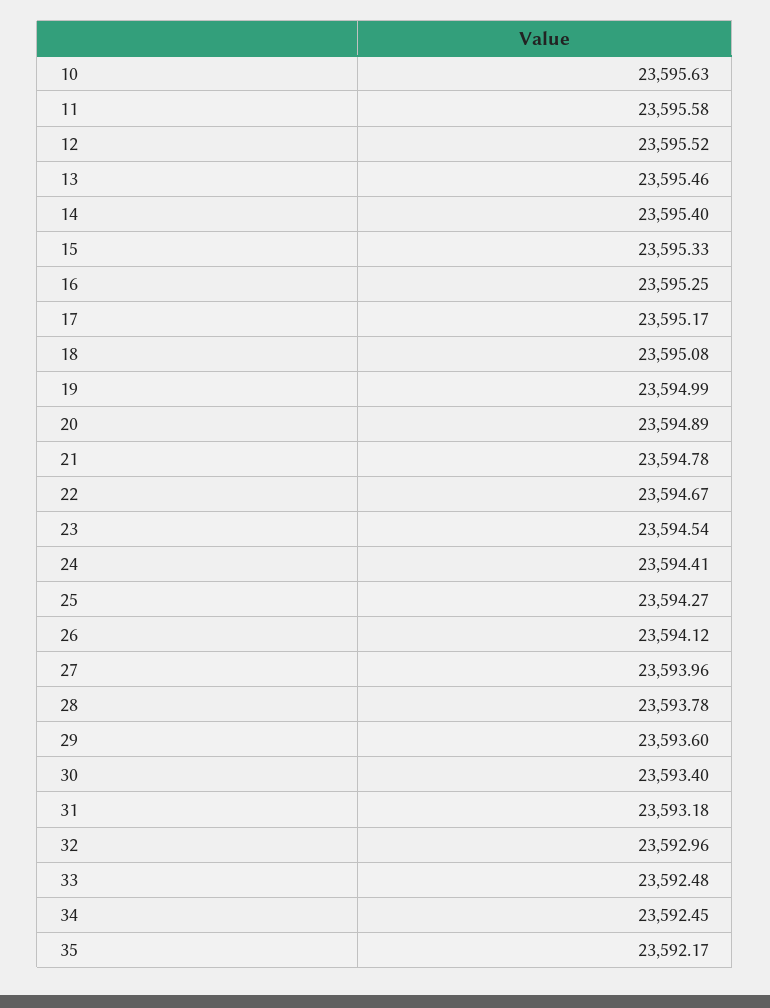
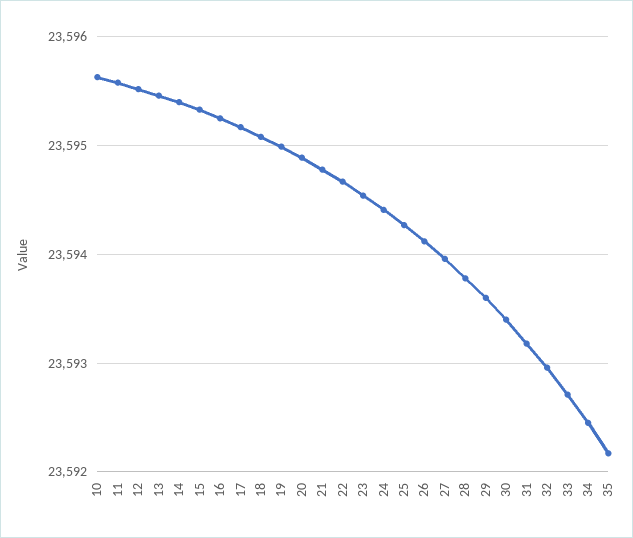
  {
    "10": 23595.63,
    "11": 23595.58,
    "12": 23595.52,
    "13": 23595.46,
    "14": 23595.4,
    "15": 23595.33,
    "16": 23595.25,
    "17": 23595.17,
    "18": 23595.08,
    "19": 23594.99,
    "20": 23594.89,
    "21": 23594.78,
    "22": 23594.67,
    "23": 23594.54,
    "24": 23594.41,
    "25": 23594.27,
    "26": 23594.12,
    "27": 23593.96,
    "28": 23593.78,
    "29": 23593.6,
    "30": 23593.4,
    "31": 23593.18,
    "32": 23592.96,
-   "33": 23592.48,
+   "33": 23592.7,
    "34": 23592.45,
    "35": 23592.17
  }

